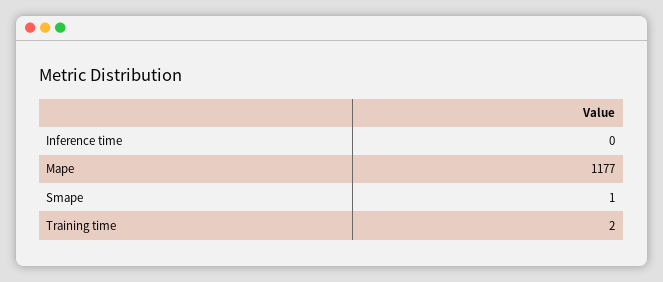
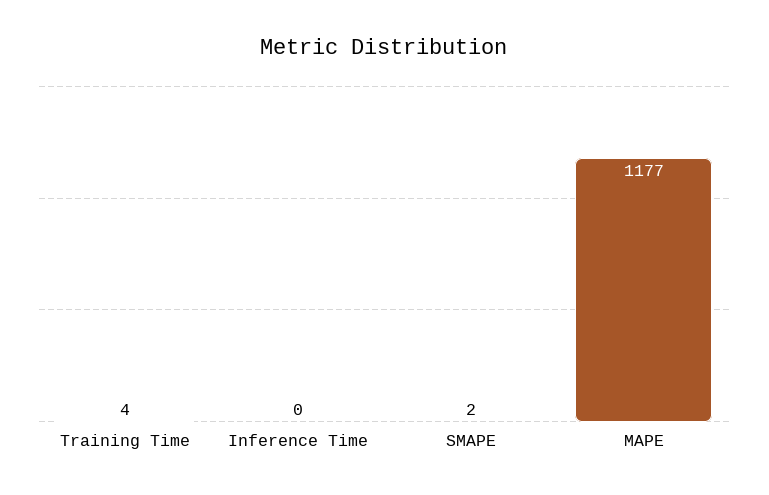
  {
    "Inference time": 0,
    "Mape": 1177,
-   "Smape": 1,
+   "Smape": 2,
-   "Training time": 2
+   "Training time": 4
  }

